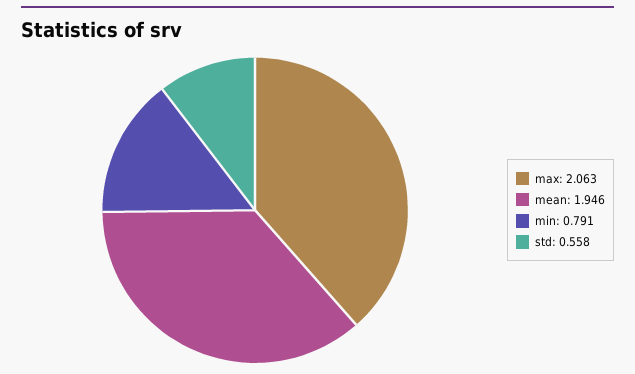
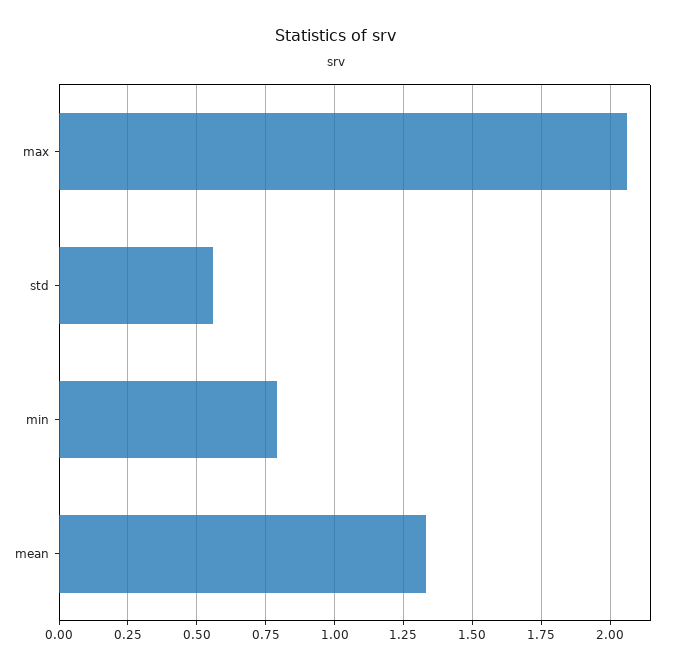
  {
    "max": 2.063,
-   "mean": 1.946,
+   "mean": 1.325,
    "min": 0.791,
    "std": 0.558
  }

